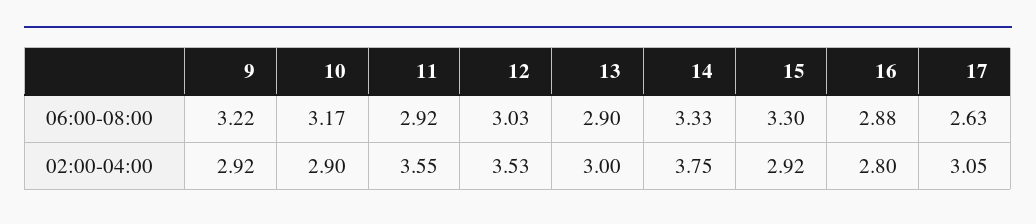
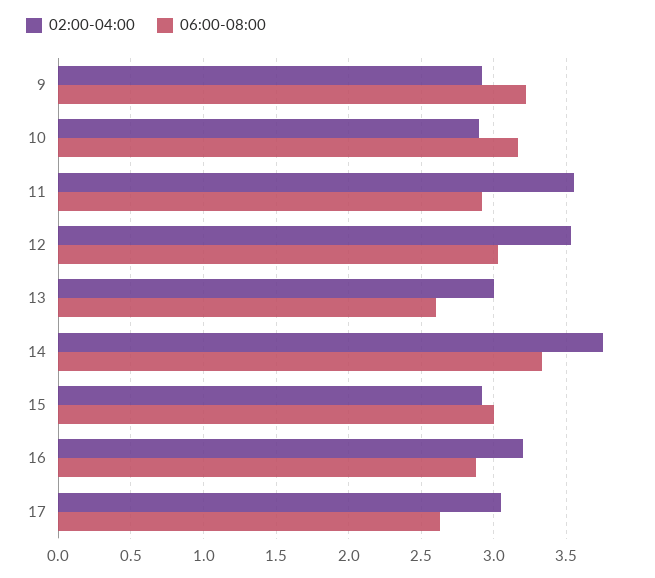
  {
    "06:00-08:00": {
      "9": 3.22,
      "10": 3.17,
      "11": 2.92,
      "12": 3.03,
-     "13": 2.9,
+     "13": 2.6,
      "14": 3.33,
-     "15": 3.3,
+     "15": 3,
      "16": 2.88,
      "17": 2.63
    },
    "02:00-04:00": {
      "9": 2.92,
      "10": 2.9,
      "11": 3.55,
      "12": 3.53,
      "13": 3,
      "14": 3.75,
      "15": 2.92,
-     "16": 2.8,
+     "16": 3.2,
      "17": 3.05
    }
  }

